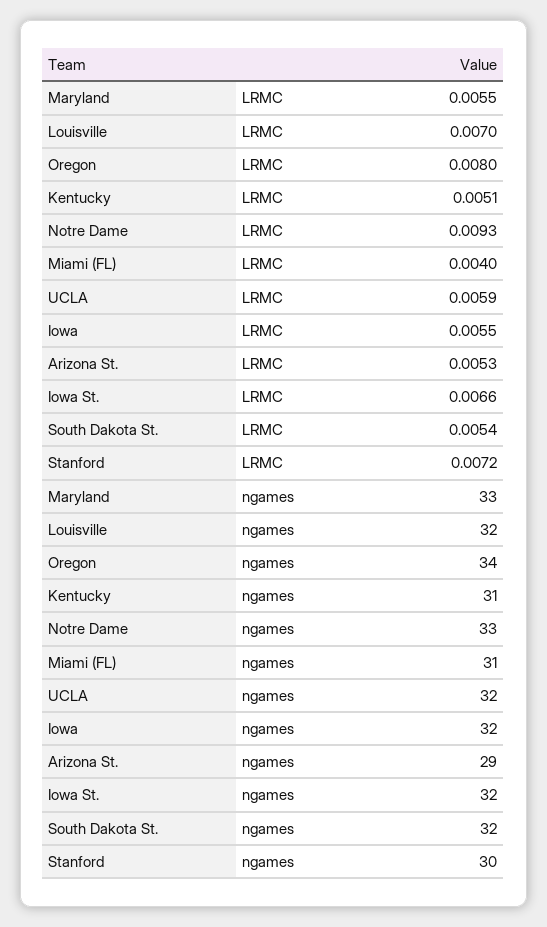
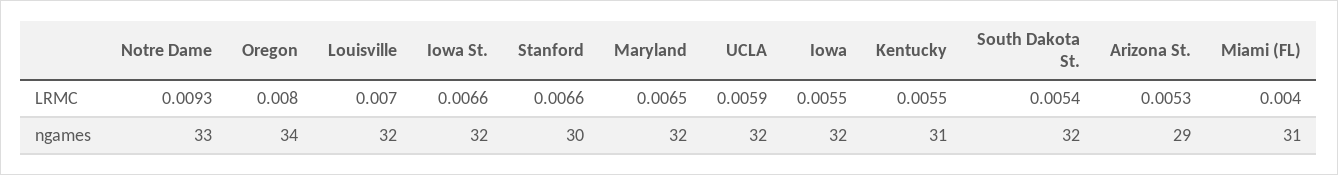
  {
    "Maryland": {
-     "LRMC": 0.0055,
+     "LRMC": 0.0065,
-     "ngames": 33
+     "ngames": 32
    },
    "Louisville": {
      "LRMC": 0.007,
      "ngames": 32
    },
    "Oregon": {
      "LRMC": 0.008,
      "ngames": 34
    },
    "Kentucky": {
-     "LRMC": 0.0051,
+     "LRMC": 0.0055,
      "ngames": 31
    },
    "Notre Dame": {
      "LRMC": 0.0093,
      "ngames": 33
    },
    "Miami (FL)": {
      "LRMC": 0.004,
      "ngames": 31
    },
    "UCLA": {
      "LRMC": 0.0059,
      "ngames": 32
    },
    "Iowa": {
      "LRMC": 0.0055,
      "ngames": 32
    },
    "Arizona St.": {
      "LRMC": 0.0053,
      "ngames": 29
    },
    "Iowa St.": {
      "LRMC": 0.0066,
      "ngames": 32
    },
    "South Dakota St.": {
      "LRMC": 0.0054,
      "ngames": 32
    },
    "Stanford": {
-     "LRMC": 0.0072,
+     "LRMC": 0.0066,
      "ngames": 30
    }
  }

